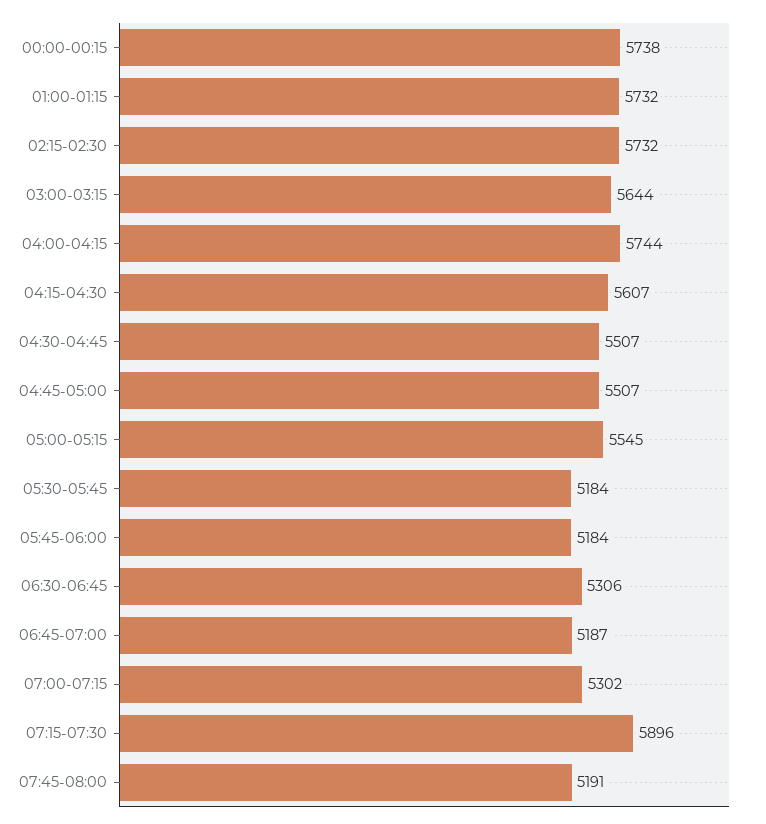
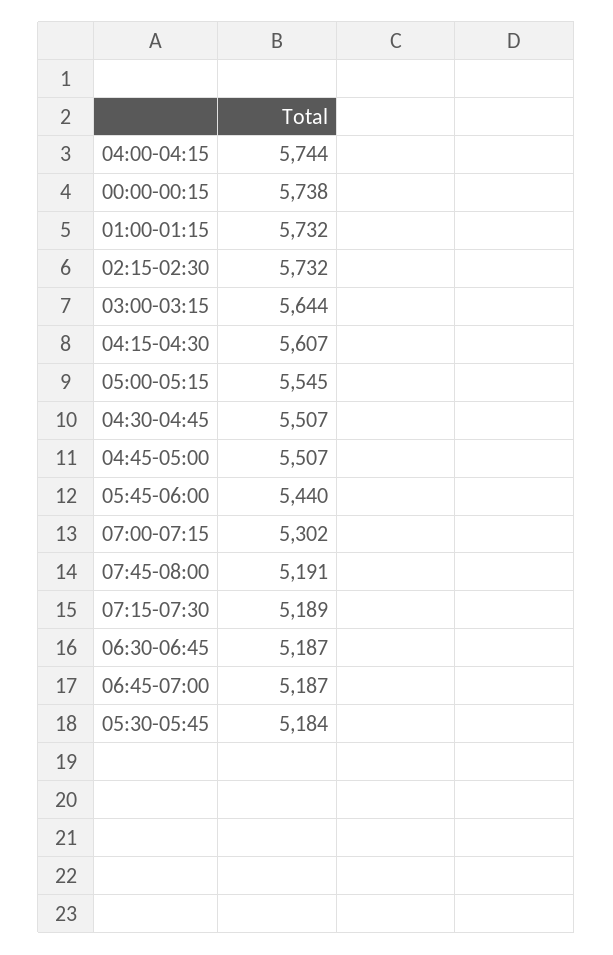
  {
    "00:00-00:15": 5738,
    "01:00-01:15": 5732,
    "02:15-02:30": 5732,
    "03:00-03:15": 5644,
    "04:00-04:15": 5744,
    "04:15-04:30": 5607,
    "04:30-04:45": 5507,
    "04:45-05:00": 5507,
    "05:00-05:15": 5545,
    "05:30-05:45": 5184,
-   "05:45-06:00": 5184,
+   "05:45-06:00": 5440,
-   "06:30-06:45": 5306,
+   "06:30-06:45": 5187,
    "06:45-07:00": 5187,
    "07:00-07:15": 5302,
-   "07:15-07:30": 5896,
+   "07:15-07:30": 5189,
    "07:45-08:00": 5191
  }

